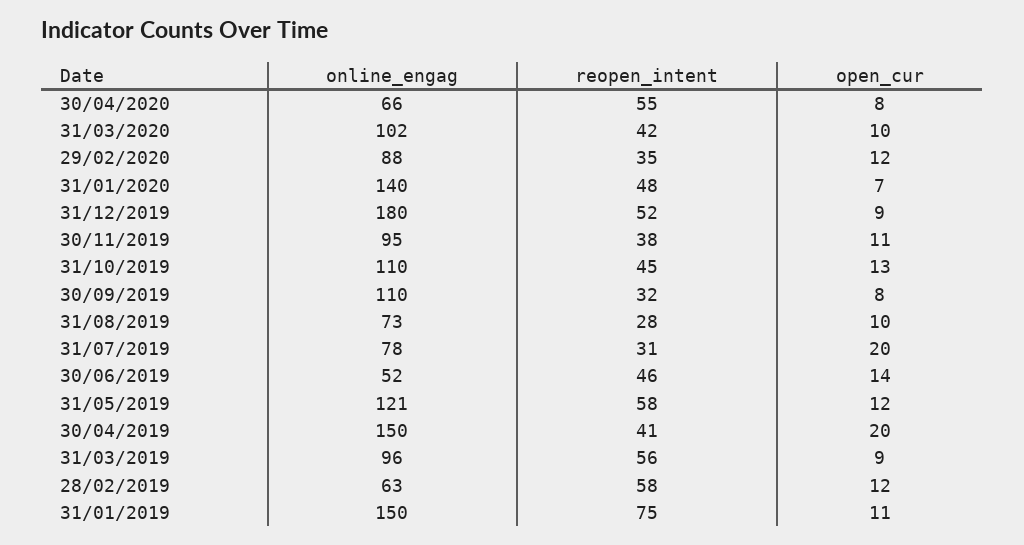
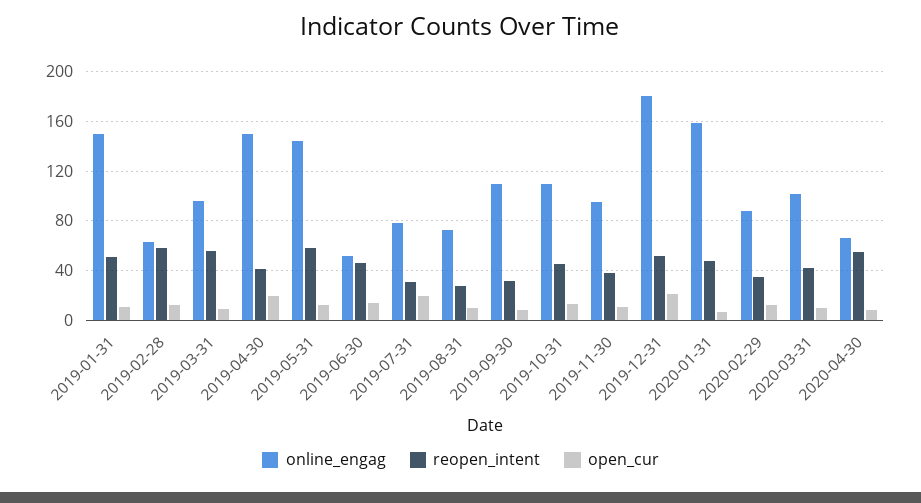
  {
    "online_engag": {
      "30/04/2020": 66,
      "31/03/2020": 102,
      "29/02/2020": 88,
-     "31/01/2020": 140,
+     "31/01/2020": 160,
      "31/12/2019": 180,
      "30/11/2019": 95,
      "31/10/2019": 110,
      "30/09/2019": 110,
      "31/08/2019": 73,
      "31/07/2019": 78,
      "30/06/2019": 52,
-     "31/05/2019": 121,
+     "31/05/2019": 145,
      "30/04/2019": 150,
      "31/03/2019": 96,
      "28/02/2019": 63,
      "31/01/2019": 150
    },
    "reopen_intent": {
      "30/04/2020": 55,
      "31/03/2020": 42,
      "29/02/2020": 35,
      "31/01/2020": 48,
      "31/12/2019": 52,
      "30/11/2019": 38,
      "31/10/2019": 45,
      "30/09/2019": 32,
      "31/08/2019": 28,
      "31/07/2019": 31,
      "30/06/2019": 46,
      "31/05/2019": 58,
      "30/04/2019": 41,
      "31/03/2019": 56,
      "28/02/2019": 58,
-     "31/01/2019": 75
+     "31/01/2019": 50
    },
    "open_cur": {
      "30/04/2020": 8,
      "31/03/2020": 10,
      "29/02/2020": 12,
      "31/01/2020": 7,
-     "31/12/2019": 9,
+     "31/12/2019": 20,
      "30/11/2019": 11,
      "31/10/2019": 13,
      "30/09/2019": 8,
      "31/08/2019": 10,
      "31/07/2019": 20,
      "30/06/2019": 14,
      "31/05/2019": 12,
      "30/04/2019": 20,
      "31/03/2019": 9,
      "28/02/2019": 12,
      "31/01/2019": 11
    }
  }

